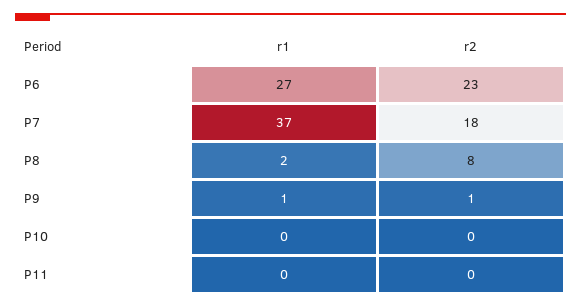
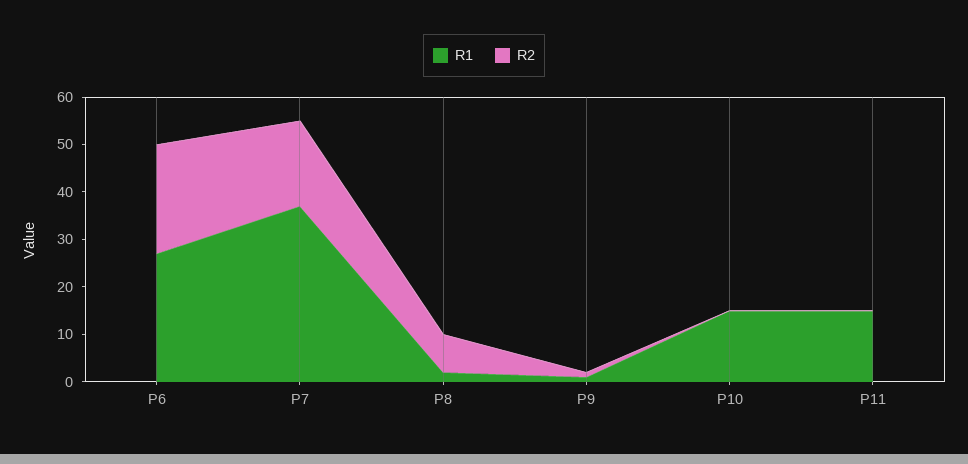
  {
    "r1": {
      "P6": 27,
      "P7": 37,
      "P8": 2,
      "P9": 1,
-     "P10": 0,
+     "P10": 15,
-     "P11": 0
+     "P11": 15
    },
    "r2": {
      "P6": 23,
      "P7": 18,
      "P8": 8,
      "P9": 1,
      "P10": 0,
      "P11": 0
    }
  }

